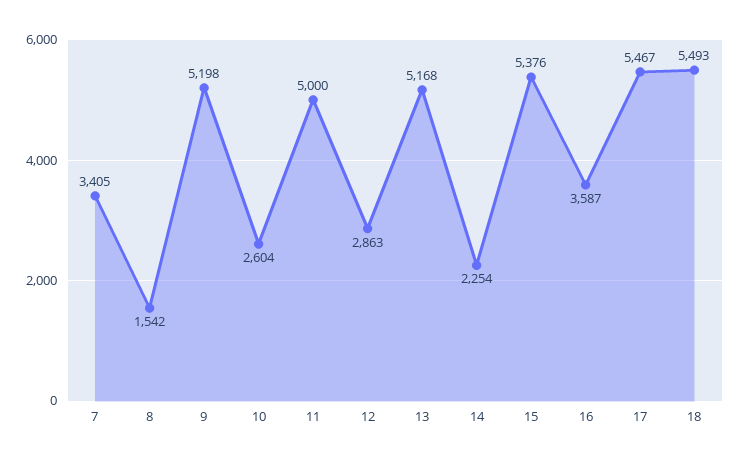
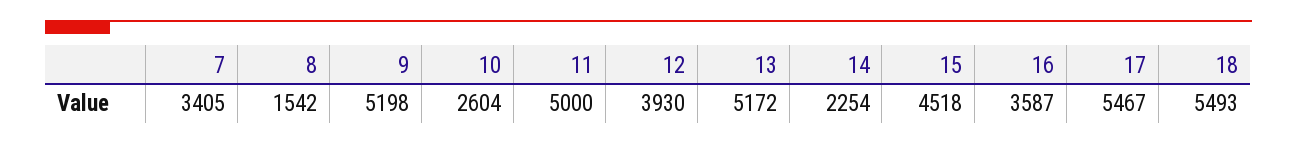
  {
    "7": 3405,
    "8": 1542,
    "9": 5198,
    "10": 2604,
    "11": 5000,
-   "12": 2863,
+   "12": 3930,
-   "13": 5168,
+   "13": 5172,
    "14": 2254,
-   "15": 5376,
+   "15": 4518,
    "16": 3587,
    "17": 5467,
    "18": 5493
  }

